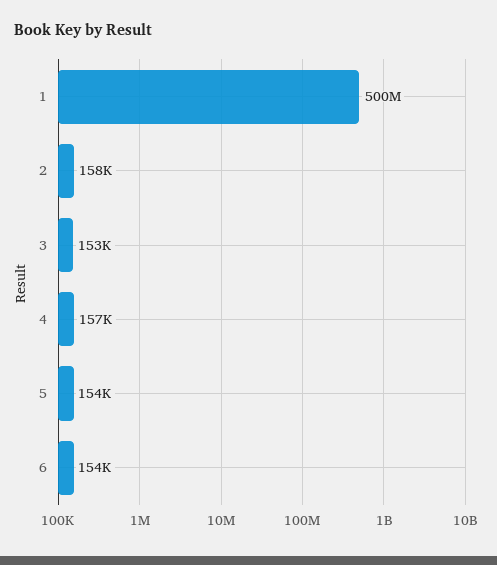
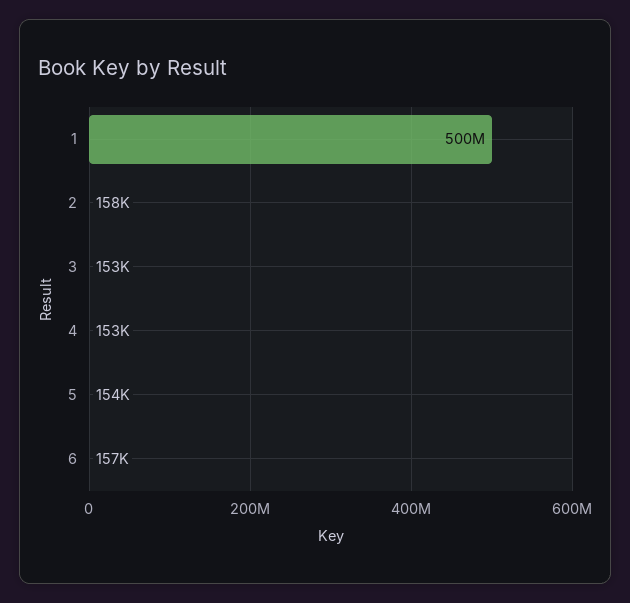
  {
    "1": 500000000,
    "2": 158000,
    "3": 153000,
-   "4": 157000,
+   "4": 153000,
    "5": 154000,
-   "6": 154000
+   "6": 157000
  }

